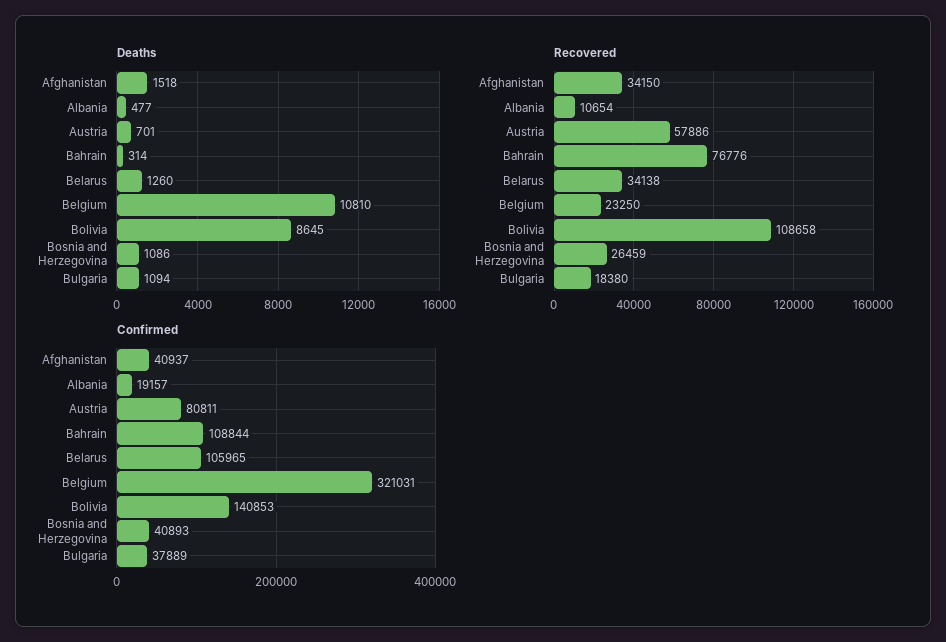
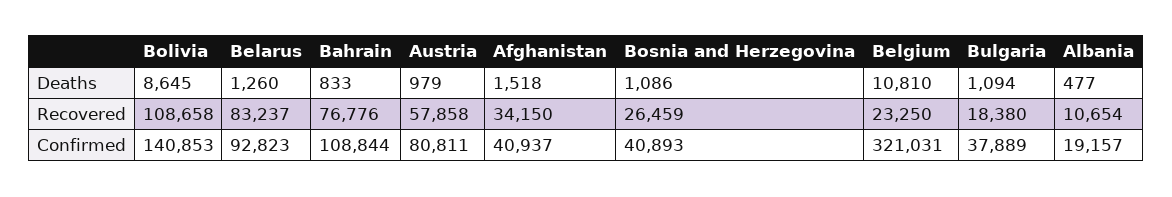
  {
    "Deaths": {
      "Afghanistan": 1518,
      "Albania": 477,
-     "Austria": 701,
+     "Austria": 979,
-     "Bahrain": 314,
+     "Bahrain": 833,
      "Belarus": 1260,
      "Belgium": 10810,
      "Bolivia": 8645,
      "Bosnia and Herzegovina": 1086,
      "Bulgaria": 1094
    },
    "Recovered": {
      "Afghanistan": 34150,
      "Albania": 10654,
-     "Austria": 57886,
+     "Austria": 57858,
      "Bahrain": 76776,
-     "Belarus": 34138,
+     "Belarus": 83237,
      "Belgium": 23250,
      "Bolivia": 108658,
      "Bosnia and Herzegovina": 26459,
      "Bulgaria": 18380
    },
    "Confirmed": {
      "Afghanistan": 40937,
      "Albania": 19157,
      "Austria": 80811,
      "Bahrain": 108844,
-     "Belarus": 105965,
+     "Belarus": 92823,
      "Belgium": 321031,
      "Bolivia": 140853,
      "Bosnia and Herzegovina": 40893,
      "Bulgaria": 37889
    }
  }

